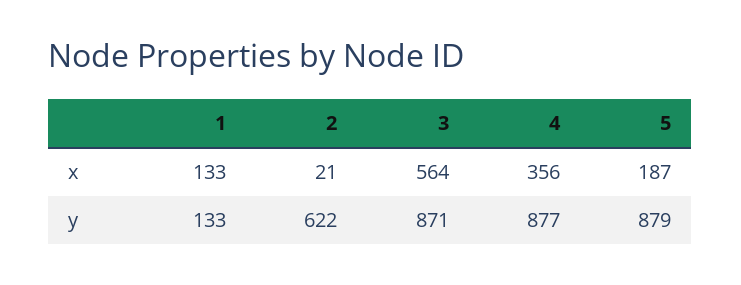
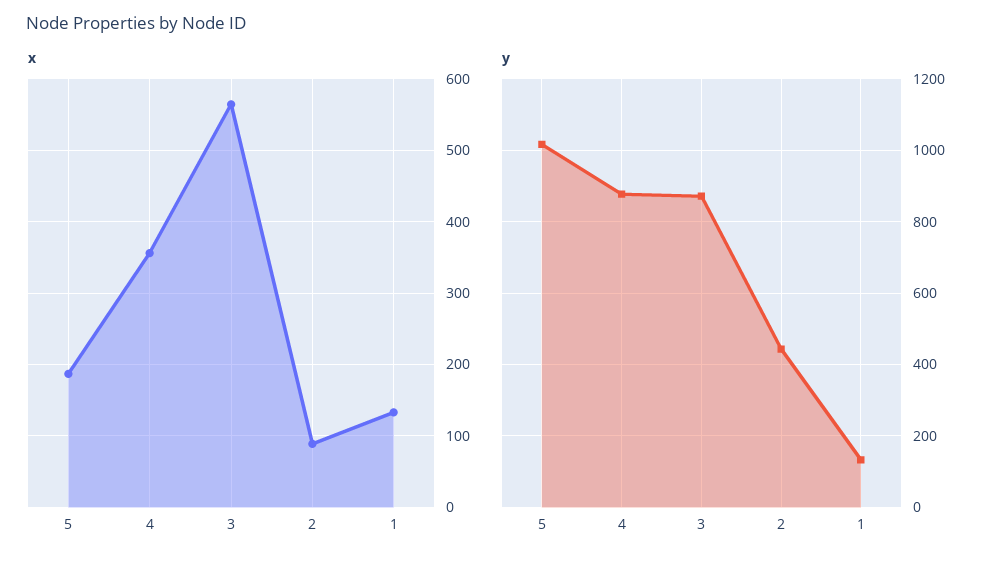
  {
    "x": {
      "1": 133,
-     "2": 21,
+     "2": 90,
      "3": 564,
      "4": 356,
      "5": 187
    },
    "y": {
      "1": 133,
-     "2": 622,
+     "2": 440,
      "3": 871,
      "4": 877,
-     "5": 879
+     "5": 1020
    }
  }

